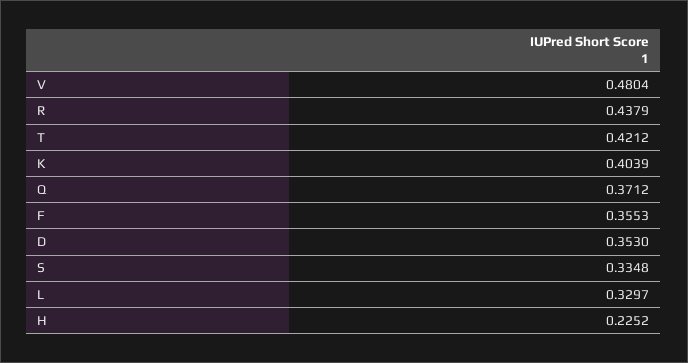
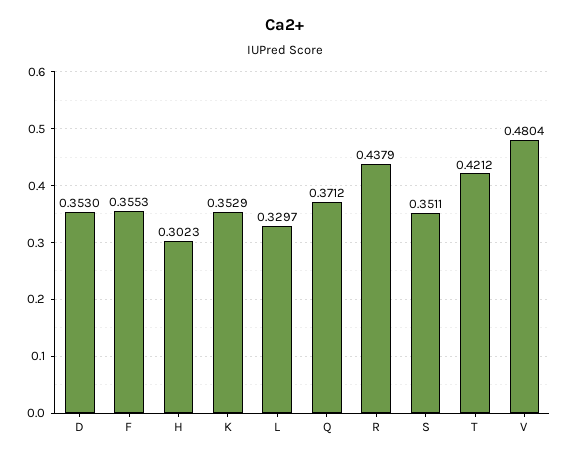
  {
    "V": 0.4804,
    "R": 0.4379,
    "T": 0.4212,
-   "K": 0.4039,
+   "K": 0.3529,
    "Q": 0.3712,
    "F": 0.3553,
    "D": 0.353,
-   "S": 0.3348,
+   "S": 0.3511,
    "L": 0.3297,
-   "H": 0.2252
+   "H": 0.3023
  }

